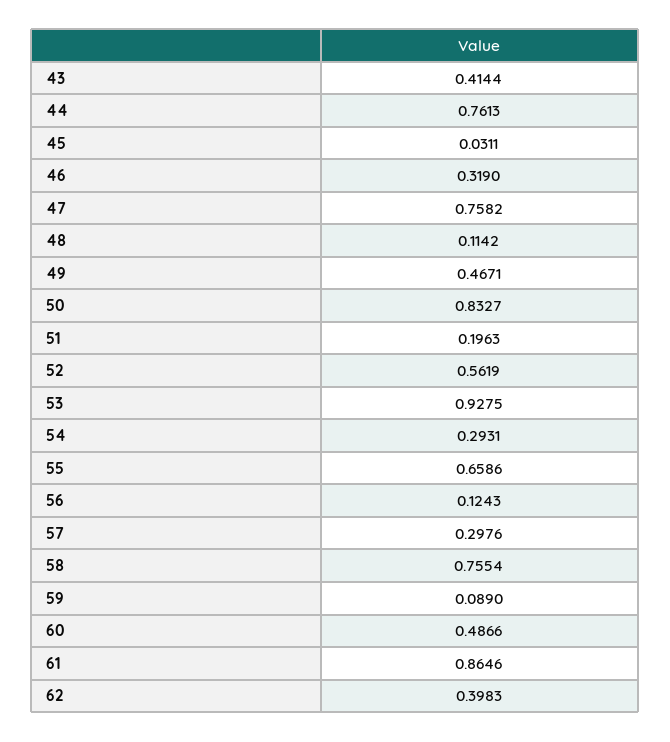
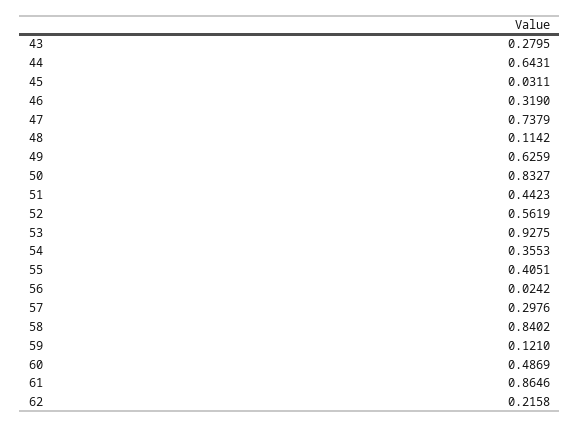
  {
-   "43": 0.4144,
+   "43": 0.2795,
-   "44": 0.7613,
+   "44": 0.6431,
    "45": 0.0311,
    "46": 0.319,
-   "47": 0.7582,
+   "47": 0.7379,
    "48": 0.1142,
-   "49": 0.4671,
+   "49": 0.6259,
    "50": 0.8327,
-   "51": 0.1963,
+   "51": 0.4423,
    "52": 0.5619,
    "53": 0.9275,
-   "54": 0.2931,
+   "54": 0.3553,
-   "55": 0.6586,
+   "55": 0.4051,
-   "56": 0.1243,
+   "56": 0.0242,
    "57": 0.2976,
-   "58": 0.7554,
+   "58": 0.8402,
-   "59": 0.089,
+   "59": 0.121,
-   "60": 0.4866,
+   "60": 0.4869,
    "61": 0.8646,
-   "62": 0.3983
+   "62": 0.2158
  }

